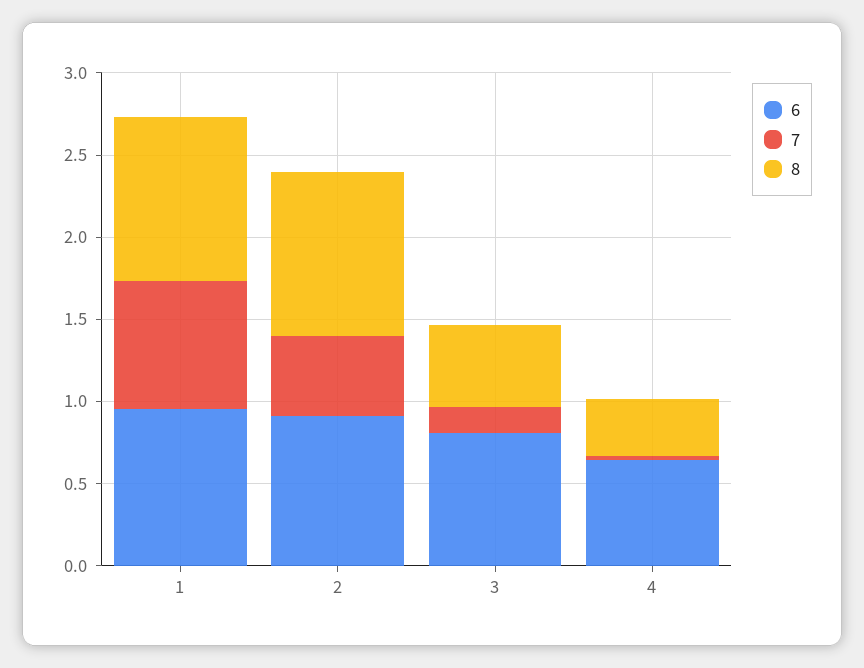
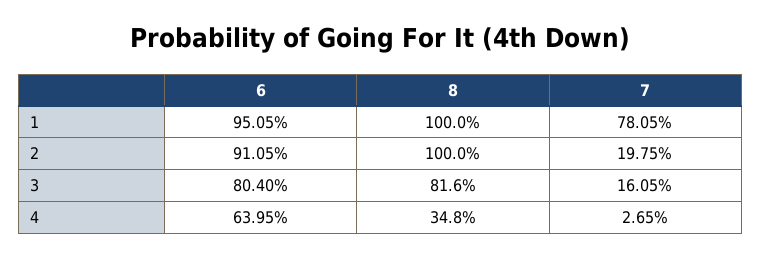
  {
    "6": {
      "1": 0.9505,
      "2": 0.9105,
      "3": 0.804,
      "4": 0.6395
    },
    "7": {
      "1": 0.7805,
-     "2": 0.5,
+     "2": 0.1975,
      "3": 0.1605,
      "4": 0.0265
    },
    "8": {
      "1": 1,
      "2": 1,
-     "3": 0.5,
+     "3": 0.816,
      "4": 0.348
    }
  }

